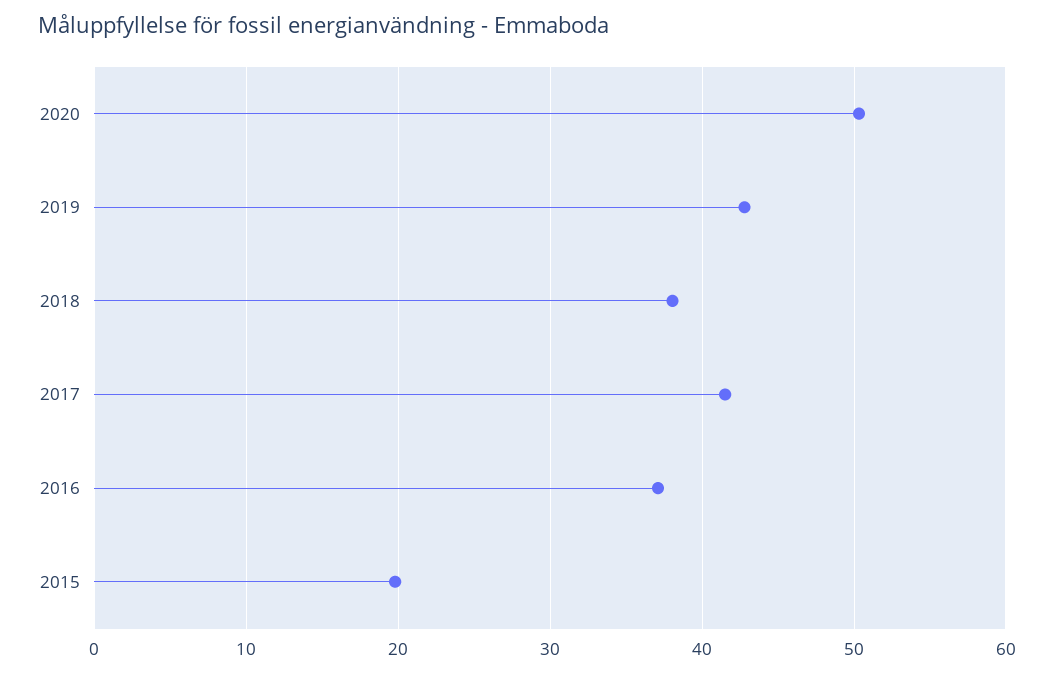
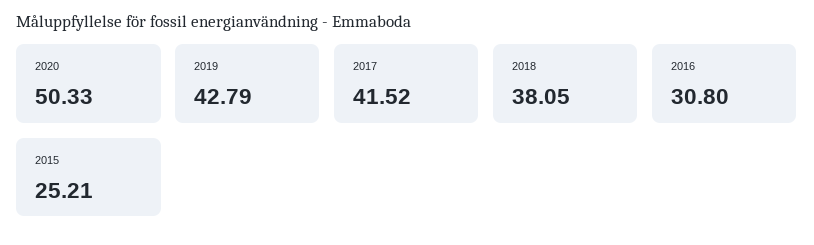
  {
    "2020": 50.33,
    "2019": 42.79,
    "2018": 38.05,
    "2017": 41.52,
-   "2016": 37,
+   "2016": 30.8,
-   "2015": 20
+   "2015": 25.21
  }

